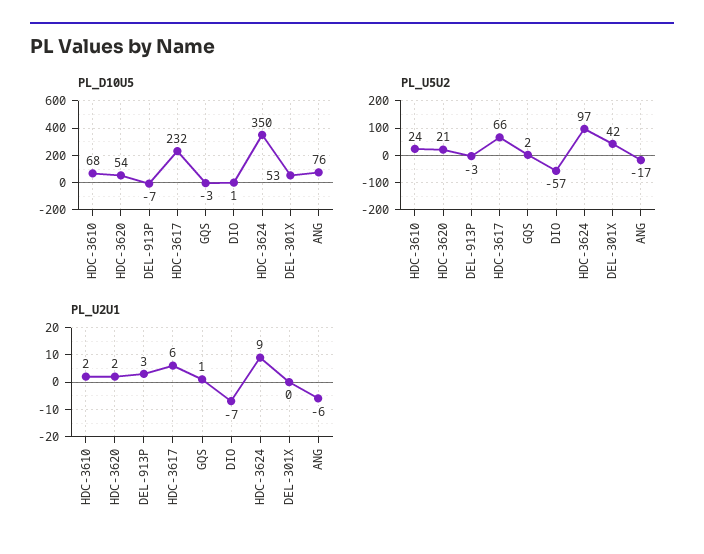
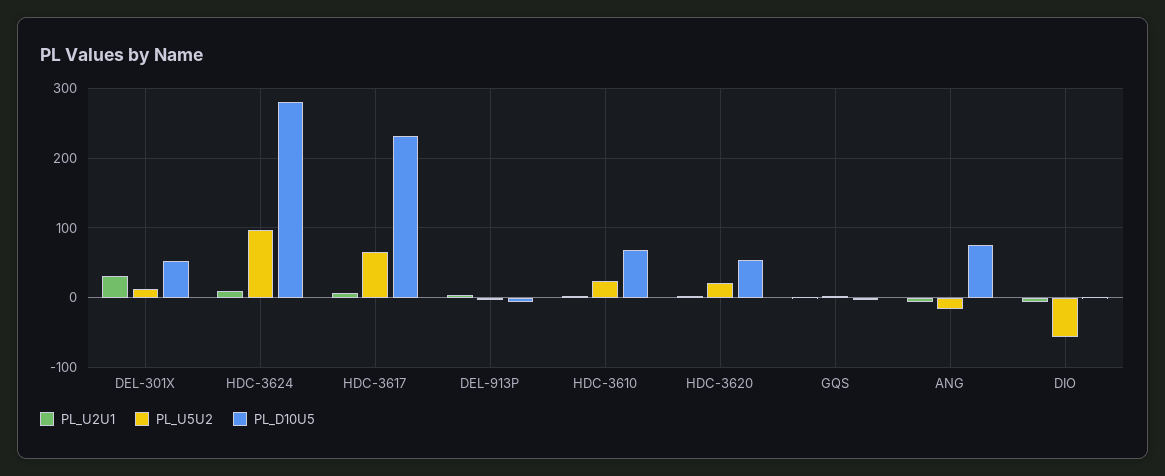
  {
    "PL_D10U5": {
      "HDC-3610": 68,
      "HDC-3620": 54,
      "DEL-913P": -7,
      "HDC-3617": 232,
      "GQS": -3,
      "DIO": 1,
-     "HDC-3624": 350,
+     "HDC-3624": 280,
      "DEL-301X": 53,
      "ANG": 76
    },
    "PL_U5U2": {
      "HDC-3610": 24,
      "HDC-3620": 21,
      "DEL-913P": -3,
      "HDC-3617": 66,
      "GQS": 2,
      "DIO": -57,
      "HDC-3624": 97,
-     "DEL-301X": 42,
+     "DEL-301X": 10,
      "ANG": -17
    },
    "PL_U2U1": {
      "HDC-3610": 2,
      "HDC-3620": 2,
      "DEL-913P": 3,
      "HDC-3617": 6,
      "GQS": 1,
      "DIO": -7,
      "HDC-3624": 9,
-     "DEL-301X": 0,
+     "DEL-301X": 30,
      "ANG": -6
    }
  }

